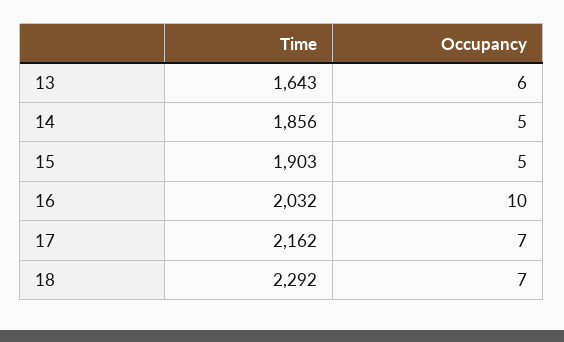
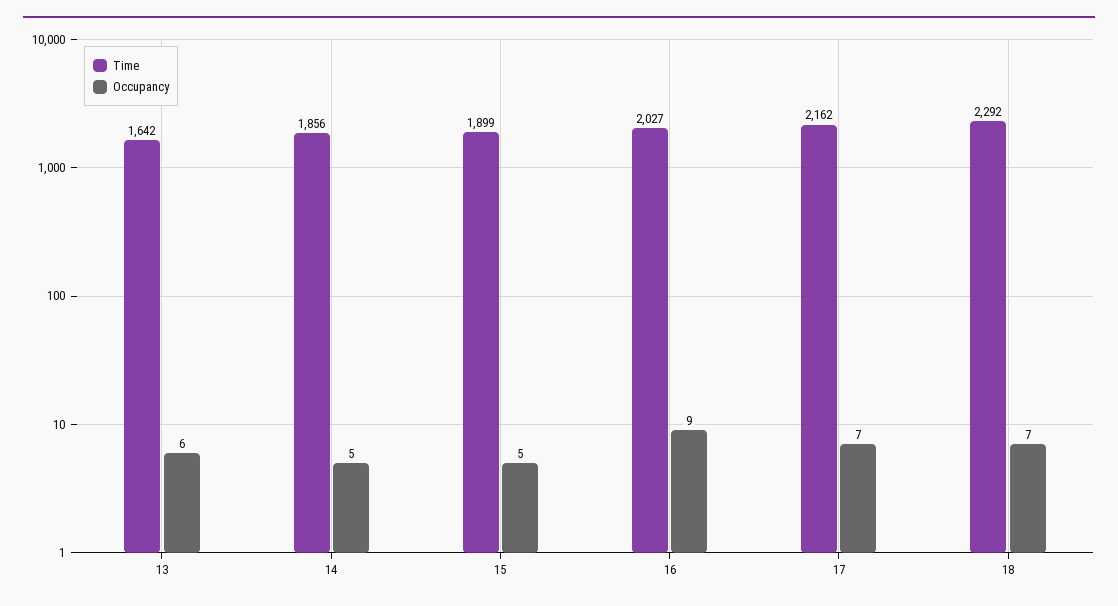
  {
    "Time": {
-     "13": 1643,
+     "13": 1642,
      "14": 1856,
-     "15": 1903,
+     "15": 1899,
-     "16": 2032,
+     "16": 2027,
      "17": 2162,
      "18": 2292
    },
    "Occupancy": {
      "13": 6,
      "14": 5,
      "15": 5,
-     "16": 10,
+     "16": 9,
      "17": 7,
      "18": 7
    }
  }

